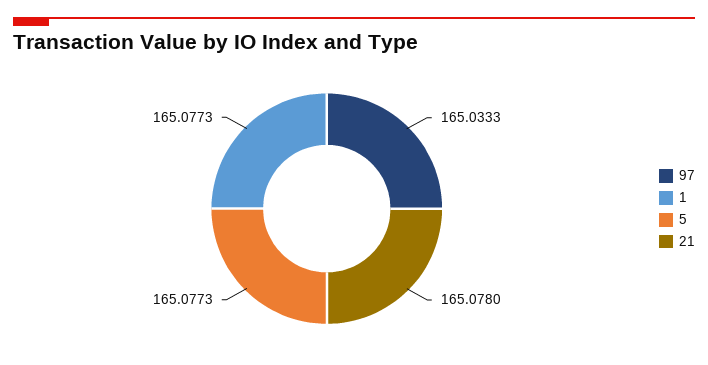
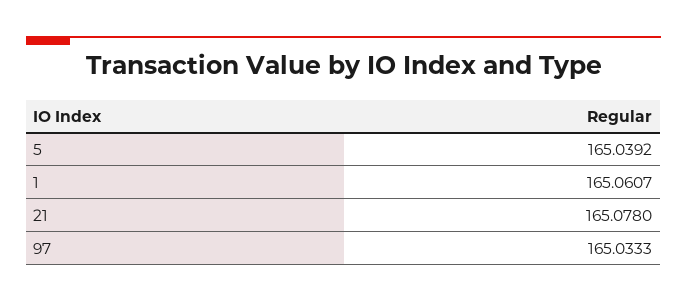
  {
    "97": 165.0333,
-   "1": 165.0773,
+   "1": 165.0607,
-   "5": 165.0773,
+   "5": 165.0392,
    "21": 165.078
  }

